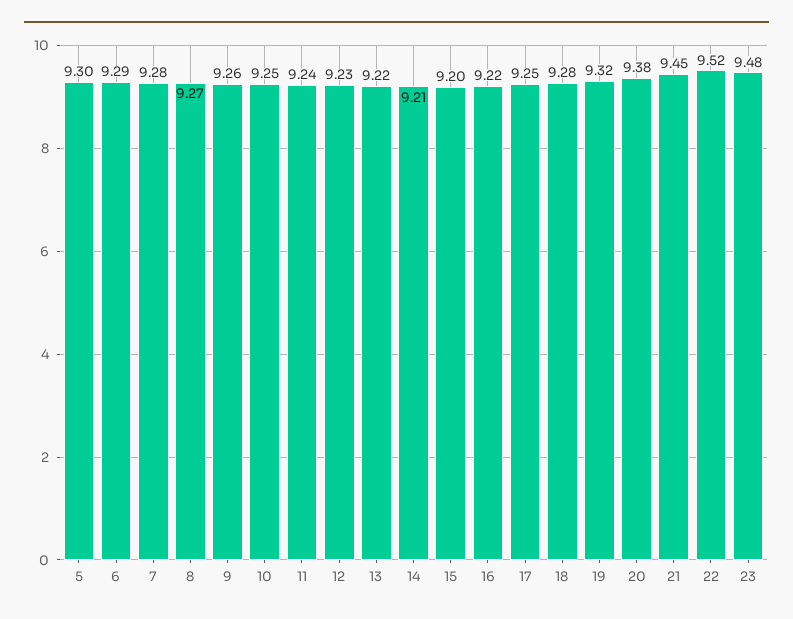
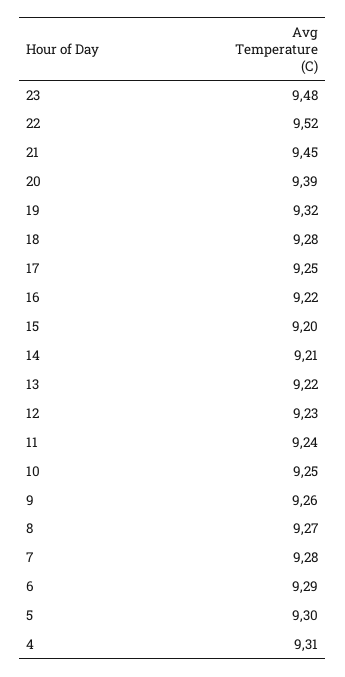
  {
    "5": 9.3,
    "6": 9.29,
    "7": 9.28,
    "8": 9.27,
    "9": 9.26,
    "10": 9.25,
    "11": 9.24,
    "12": 9.23,
    "13": 9.22,
    "14": 9.21,
    "15": 9.2,
    "16": 9.22,
    "17": 9.25,
    "18": 9.28,
    "19": 9.32,
-   "20": 9.38,
+   "20": 9.39,
    "21": 9.45,
    "22": 9.52,
-   "23": 9.48
+   "23": 9.48,
+   "4": 9.31
  }

